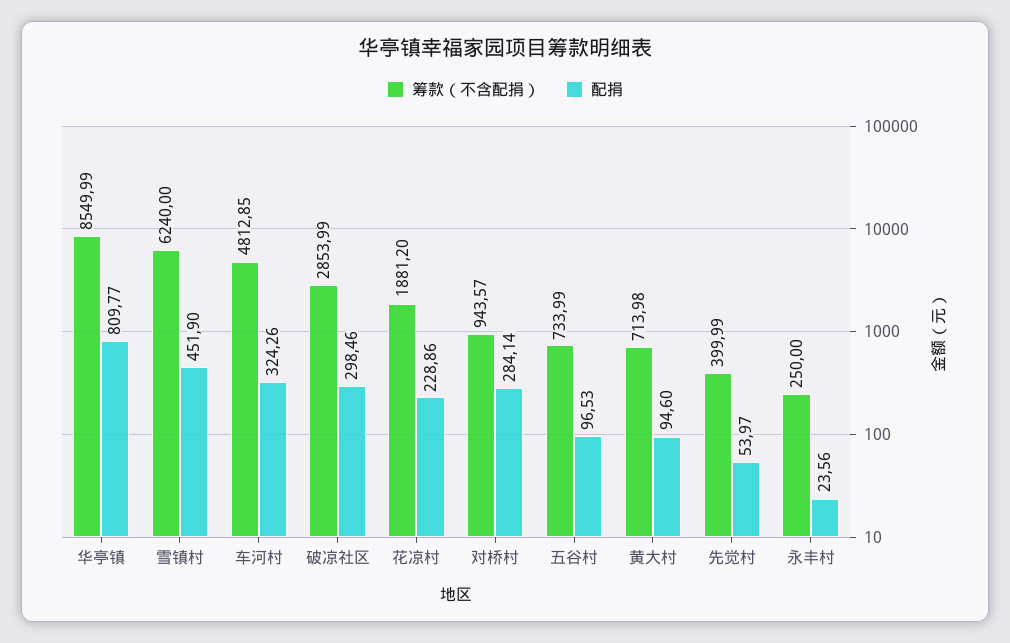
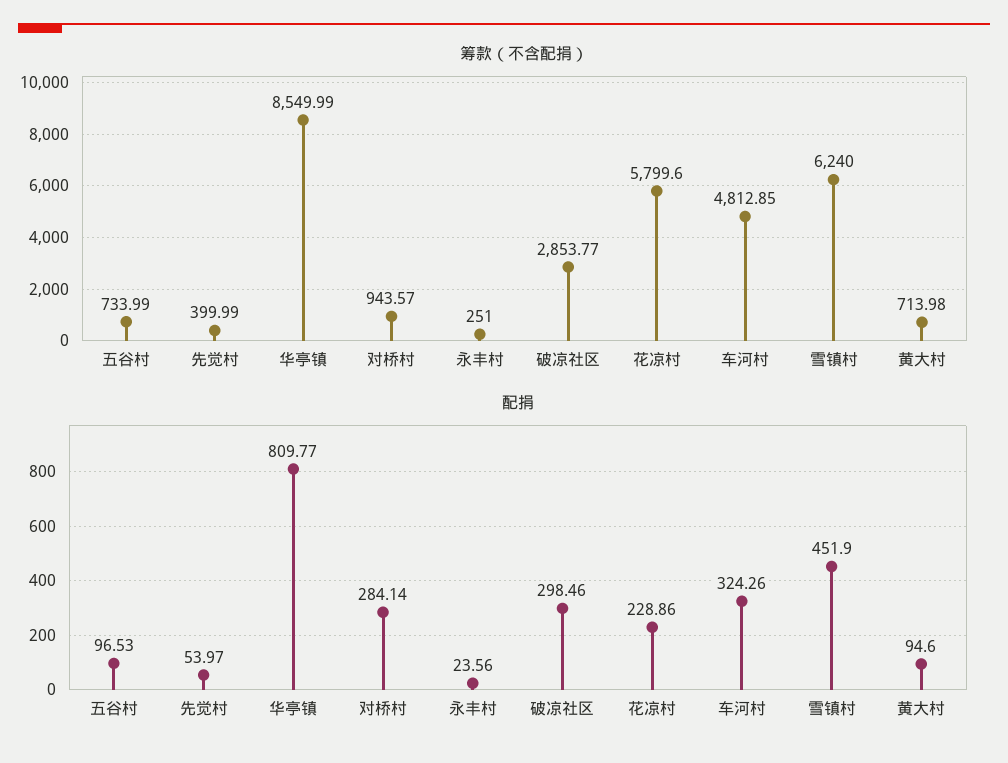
  {
    "筹款（不含配捐）": {
      "华亭镇": 8549.99,
      "雪镇村": 6240,
      "车河村": 4812.85,
-     "破凉社区": 2853.99,
+     "破凉社区": 2853.77,
-     "花凉村": 1881.2,
+     "花凉村": 5799.6,
      "对桥村": 943.57,
      "五谷村": 733.99,
      "黄大村": 713.98,
      "先觉村": 399.99,
-     "永丰村": 250
+     "永丰村": 251
    },
    "配捐": {
      "华亭镇": 809.77,
      "雪镇村": 451.9,
      "车河村": 324.26,
      "破凉社区": 298.46,
      "花凉村": 228.86,
      "对桥村": 284.14,
      "五谷村": 96.53,
      "黄大村": 94.6,
      "先觉村": 53.97,
      "永丰村": 23.56
    }
  }

